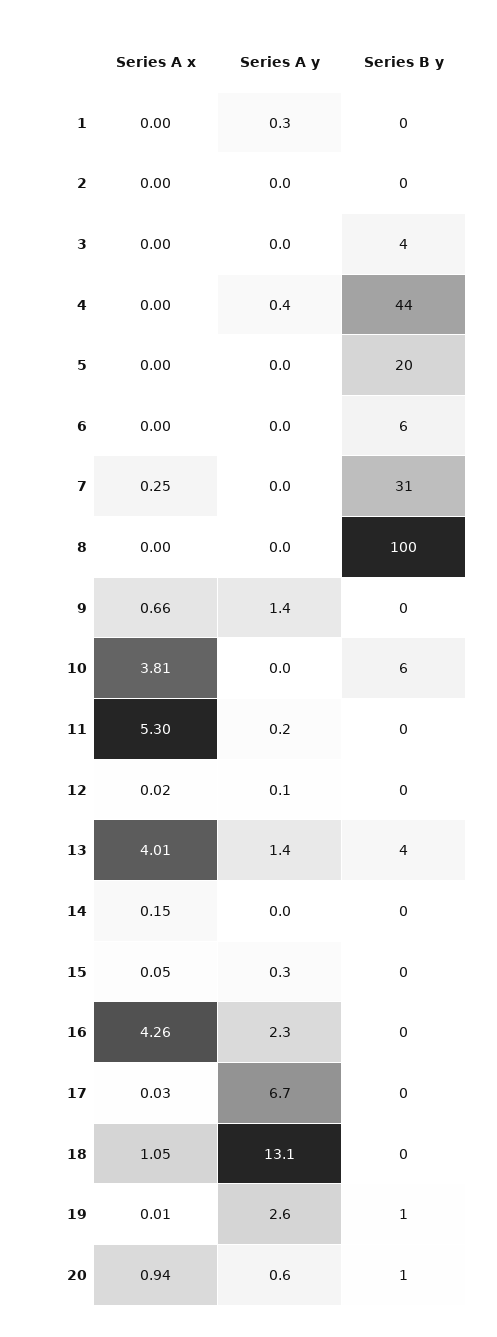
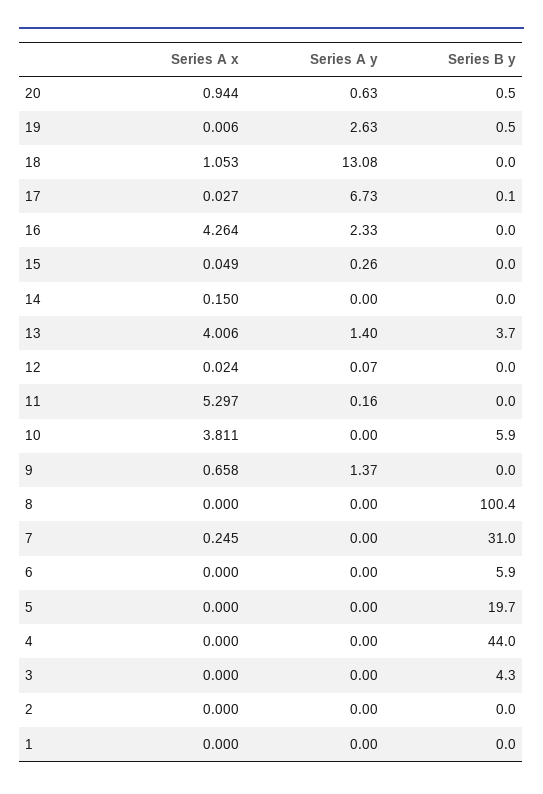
  {
    "Series A x": {
      "1": 0,
      "2": 0,
      "3": 0,
      "4": 0,
      "5": 0,
      "6": 0,
      "7": 0.245,
      "8": 0,
      "9": 0.658,
      "10": 3.811,
      "11": 5.297,
      "12": 0.024,
      "13": 4.006,
      "14": 0.15,
      "15": 0.049,
      "16": 4.264,
      "17": 0.027,
      "18": 1.053,
      "19": 0.006,
      "20": 0.944
    },
    "Series A y": {
-     "1": 0.3,
+     "1": 0,
      "2": 0,
      "3": 0,
-     "4": 0.4,
+     "4": 0,
      "5": 0,
      "6": 0,
      "7": 0,
      "8": 0,
      "9": 1.37,
      "10": 0,
      "11": 0.16,
      "12": 0.07,
      "13": 1.4,
      "14": 0,
      "15": 0.26,
      "16": 2.33,
      "17": 6.73,
      "18": 13.08,
      "19": 2.63,
      "20": 0.63
    },
    "Series B y": {
      "1": 0,
      "2": 0,
      "3": 4.3,
      "4": 44,
      "5": 19.7,
      "6": 5.9,
      "7": 31,
      "8": 100.4,
      "9": 0,
      "10": 5.9,
      "11": 0,
      "12": 0,
      "13": 3.7,
      "14": 0,
      "15": 0,
      "16": 0,
      "17": 0.1,
      "18": 0,
      "19": 0.5,
      "20": 0.5
    }
  }

